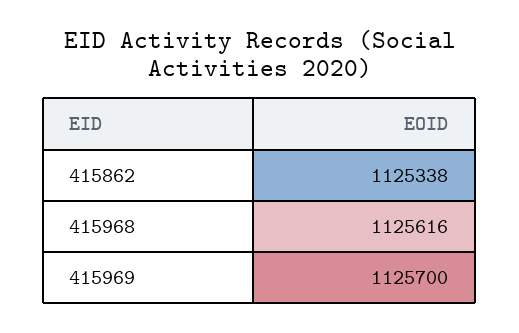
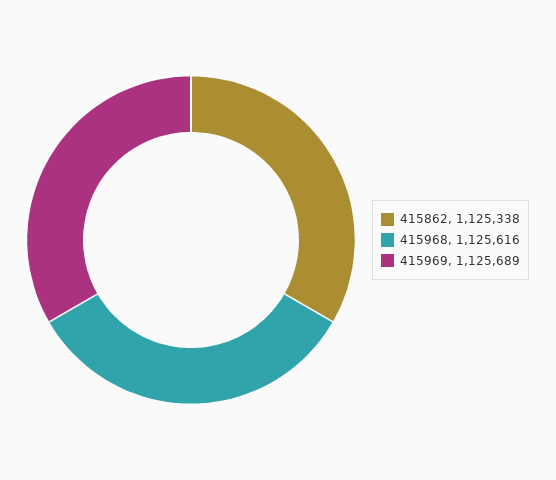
  {
    "415862": 1125338,
    "415968": 1125616,
-   "415969": 1125700
+   "415969": 1125689
  }

